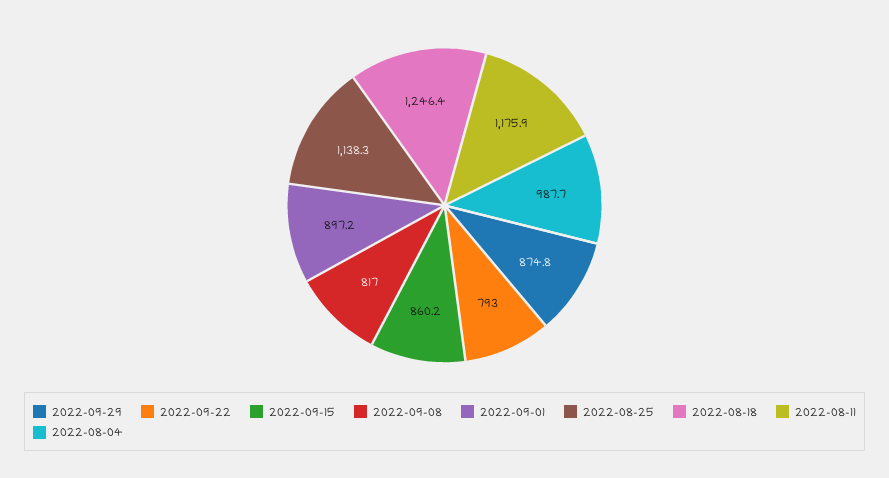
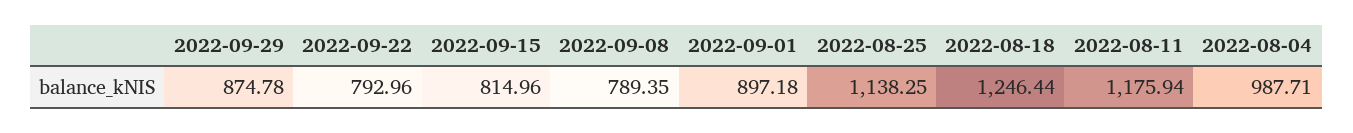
  {
    "2022-09-29": 874.78,
    "2022-09-22": 792.96,
-   "2022-09-15": 860.2,
+   "2022-09-15": 814.96,
-   "2022-09-08": 817,
+   "2022-09-08": 789.35,
    "2022-09-01": 897.18,
    "2022-08-25": 1138.25,
    "2022-08-18": 1246.44,
    "2022-08-11": 1175.94,
    "2022-08-04": 987.71
  }

